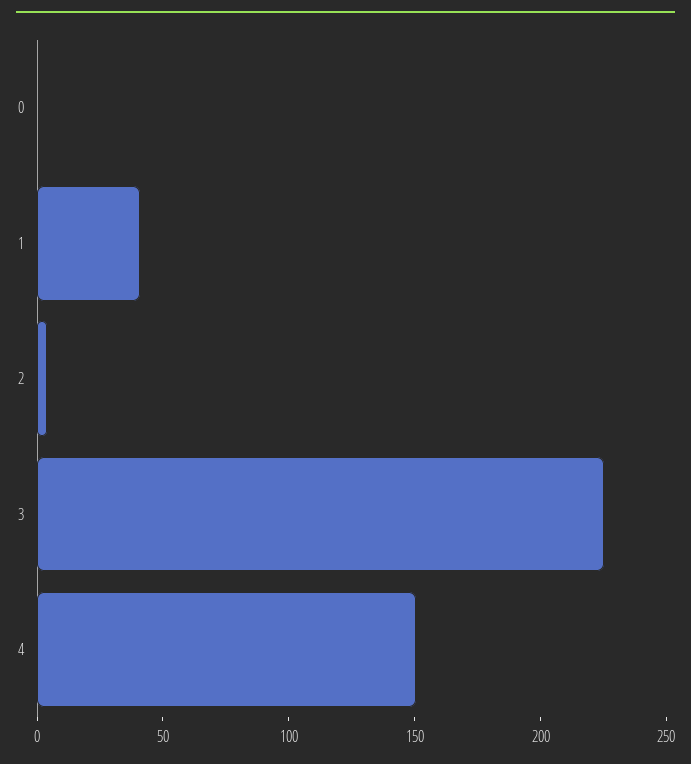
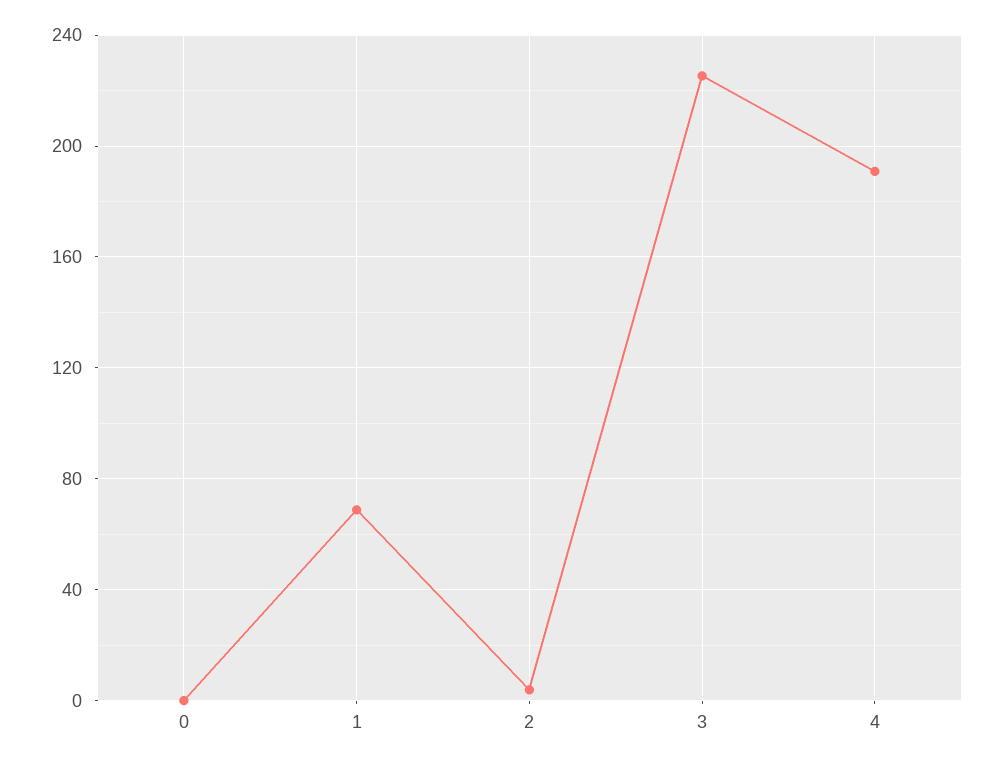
  {
    "0": 0,
-   "1": 40,
+   "1": 70,
    "2": 5,
    "3": 225,
-   "4": 150
+   "4": 190
  }

